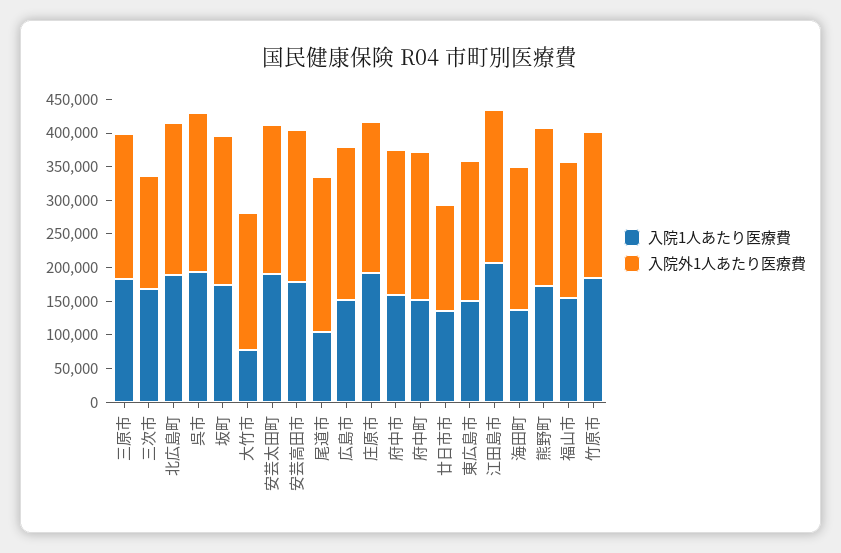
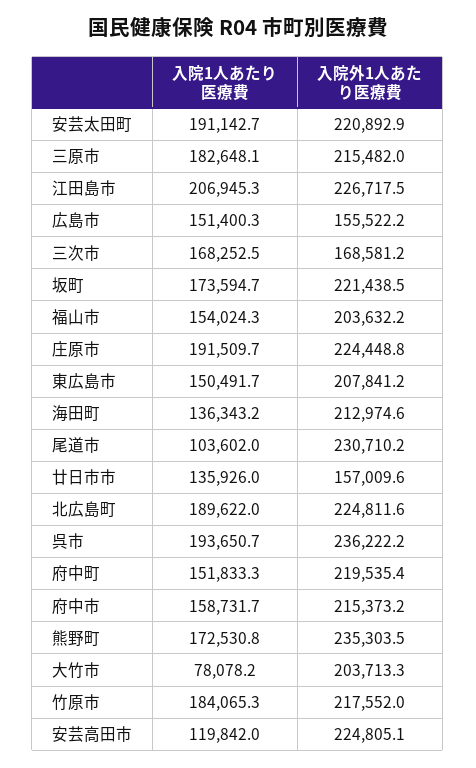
  {
    "入院1人あたり医療費": {
      "三原市": 182648.1,
      "三次市": 168252.5,
      "北広島町": 189622,
      "呉市": 193650.7,
      "坂町": 173594.7,
      "大竹市": 78078.2,
      "安芸太田町": 191142.7,
-     "安芸高田市": 175000,
+     "安芸高田市": 119842,
      "尾道市": 103602,
      "広島市": 151400.3,
      "庄原市": 191509.7,
      "府中市": 158731.7,
      "府中町": 151833.3,
      "廿日市市": 135926,
      "東広島市": 150491.7,
      "江田島市": 206945.3,
      "海田町": 136343.2,
      "熊野町": 172530.8,
      "福山市": 154024.3,
      "竹原市": 184065.3
    },
    "入院外1人あたり医療費": {
      "三原市": 215482,
      "三次市": 168581.2,
      "北広島町": 224811.6,
      "呉市": 236222.2,
      "坂町": 221438.5,
      "大竹市": 203713.3,
      "安芸太田町": 220892.9,
      "安芸高田市": 224805.1,
      "尾道市": 230710.2,
-     "広島市": 225000,
+     "広島市": 155522.2,
      "庄原市": 224448.8,
      "府中市": 215373.2,
      "府中町": 219535.4,
      "廿日市市": 157009.6,
      "東広島市": 207841.2,
      "江田島市": 226717.5,
      "海田町": 212974.6,
      "熊野町": 235303.5,
      "福山市": 203632.2,
      "竹原市": 217552
    }
  }

